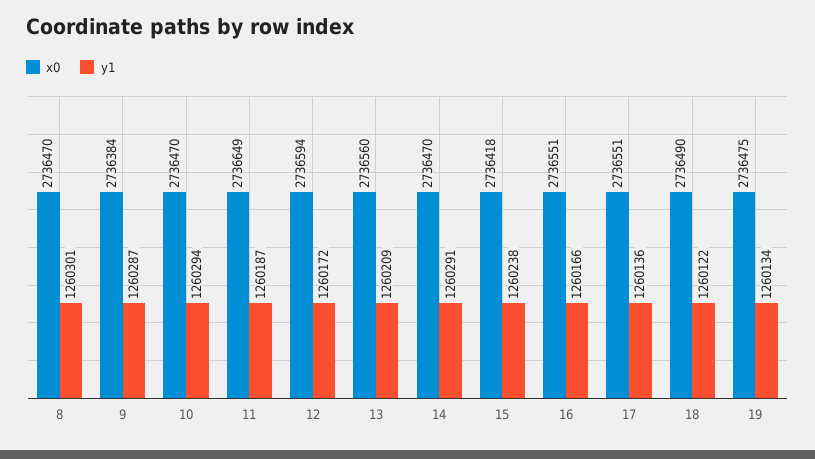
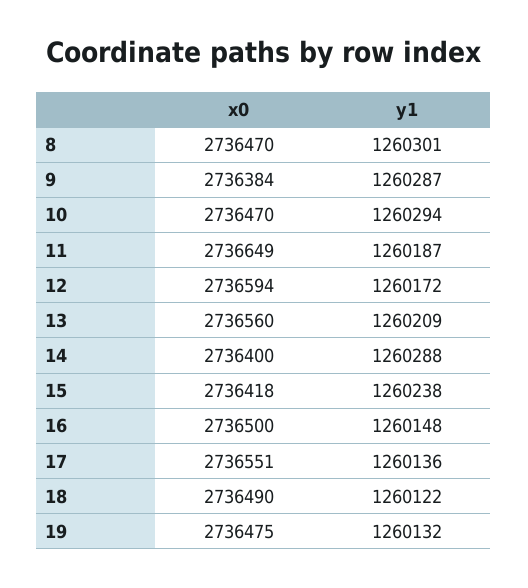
  {
    "x0": {
      "8": 2736470,
      "9": 2736384,
      "10": 2736470,
      "11": 2736649,
      "12": 2736594,
      "13": 2736560,
-     "14": 2736470,
+     "14": 2736400,
      "15": 2736418,
-     "16": 2736551,
+     "16": 2736500,
      "17": 2736551,
      "18": 2736490,
      "19": 2736475
    },
    "y1": {
      "8": 1260301,
      "9": 1260287,
      "10": 1260294,
      "11": 1260187,
      "12": 1260172,
      "13": 1260209,
-     "14": 1260291,
+     "14": 1260288,
      "15": 1260238,
-     "16": 1260166,
+     "16": 1260148,
      "17": 1260136,
      "18": 1260122,
-     "19": 1260134
+     "19": 1260132
    }
  }

